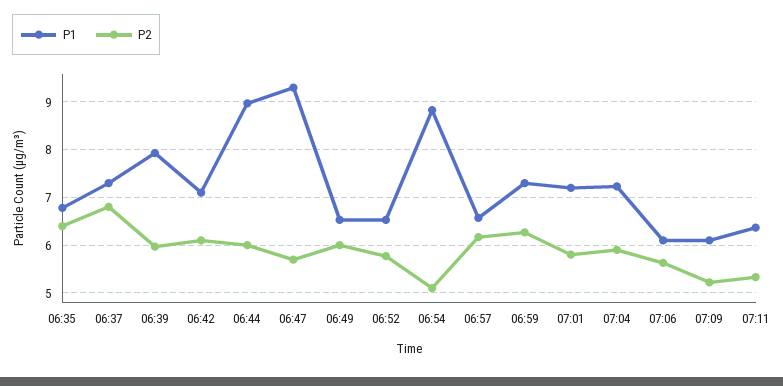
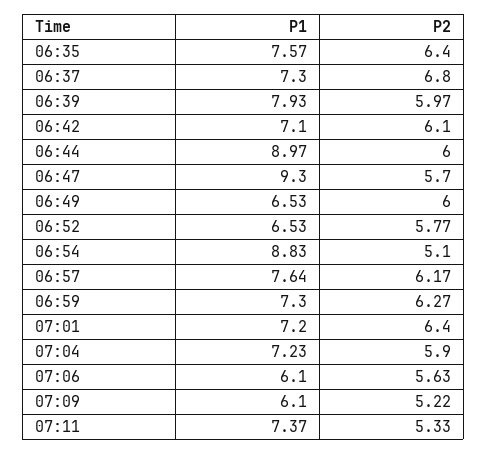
  {
    "P1": {
-     "06:35": 6.8,
+     "06:35": 7.57,
      "06:37": 7.3,
      "06:39": 7.93,
      "06:42": 7.1,
      "06:44": 8.97,
      "06:47": 9.3,
      "06:49": 6.53,
      "06:52": 6.53,
      "06:54": 8.83,
-     "06:57": 6.6,
+     "06:57": 7.64,
      "06:59": 7.3,
      "07:01": 7.2,
      "07:04": 7.23,
      "07:06": 6.1,
      "07:09": 6.1,
-     "07:11": 6.4
+     "07:11": 7.37
    },
    "P2": {
      "06:35": 6.4,
      "06:37": 6.8,
      "06:39": 5.97,
      "06:42": 6.1,
      "06:44": 6,
      "06:47": 5.7,
      "06:49": 6,
      "06:52": 5.77,
      "06:54": 5.1,
      "06:57": 6.17,
      "06:59": 6.27,
-     "07:01": 5.8,
+     "07:01": 6.4,
      "07:04": 5.9,
      "07:06": 5.63,
      "07:09": 5.22,
      "07:11": 5.33
    }
  }

